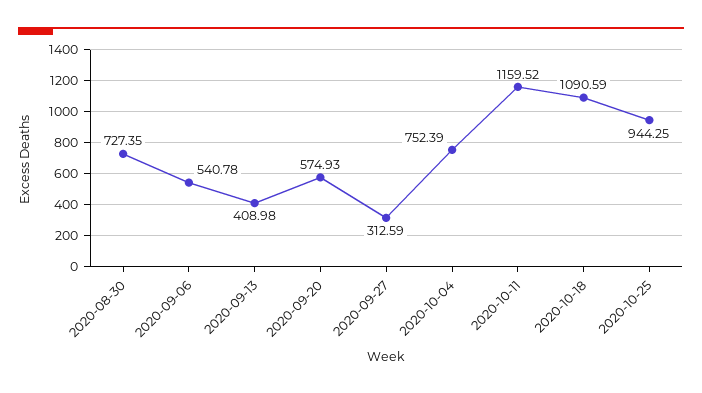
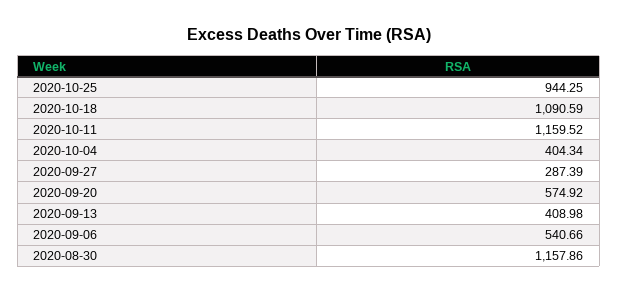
  {
-   "2020-08-30": 727.35,
+   "2020-08-30": 1157.86,
-   "2020-09-06": 540.78,
+   "2020-09-06": 540.66,
    "2020-09-13": 408.98,
-   "2020-09-20": 574.93,
+   "2020-09-20": 574.92,
-   "2020-09-27": 312.59,
+   "2020-09-27": 287.39,
-   "2020-10-04": 752.39,
+   "2020-10-04": 404.34,
    "2020-10-11": 1159.52,
    "2020-10-18": 1090.59,
    "2020-10-25": 944.25
  }

